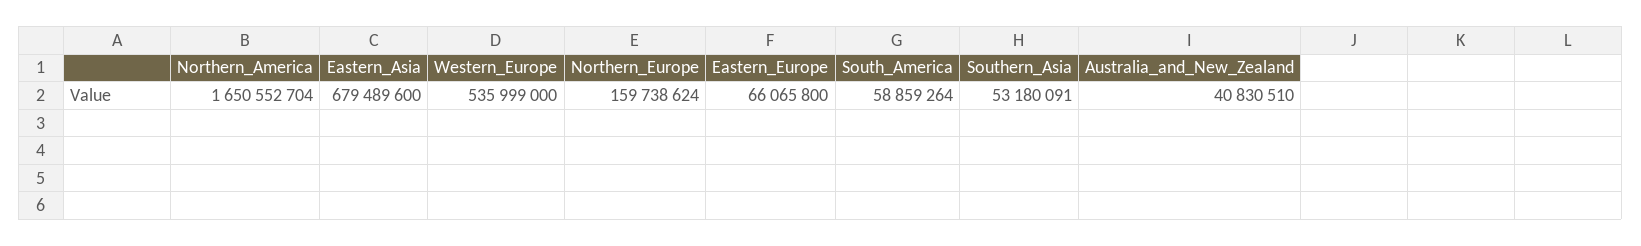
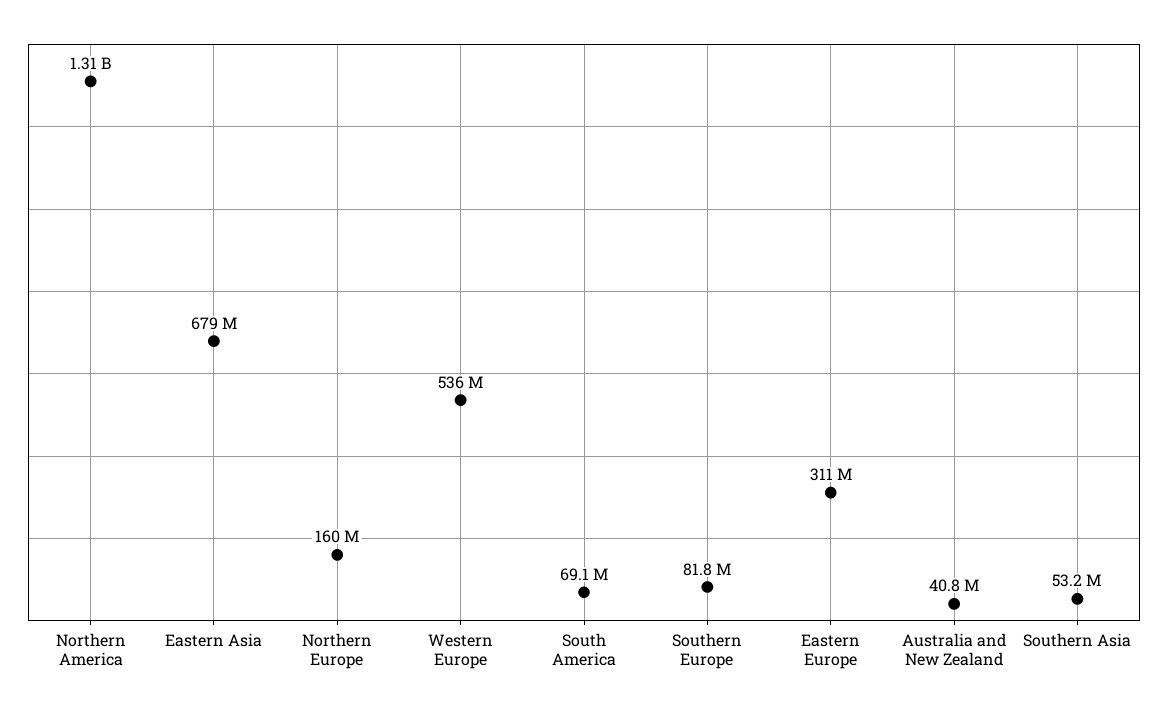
  {
-   "Northern_America": 1650552704,
+   "Northern_America": 1310000000,
    "Eastern_Asia": 679489600,
    "Western_Europe": 535999000,
    "Northern_Europe": 159738624,
-   "Eastern_Europe": 66065800,
+   "Eastern_Europe": 311000000,
-   "South_America": 58859264,
+   "South_America": 69100000,
    "Southern_Asia": 53180091,
-   "Australia_and_New_Zealand": 40830510
+   "Australia_and_New_Zealand": 40830510,
+   "Southern Europe": 81800000
  }

